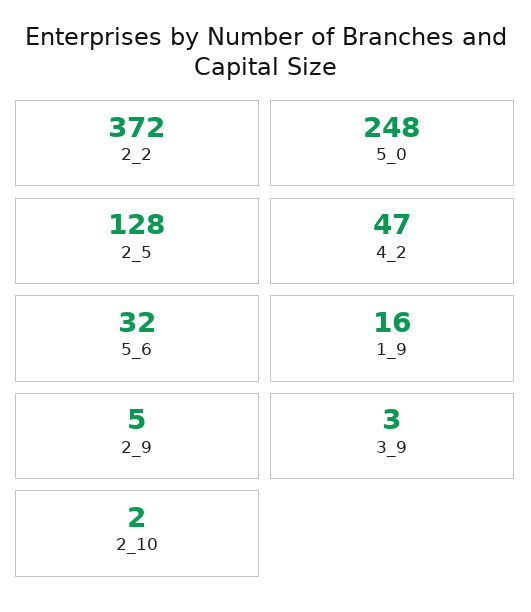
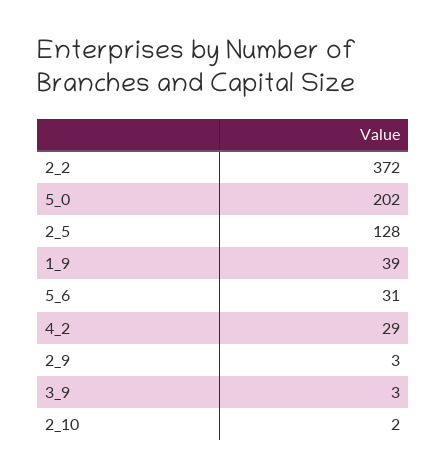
  {
    "2_2": 372,
-   "5_0": 248,
+   "5_0": 202,
    "2_5": 128,
-   "4_2": 47,
+   "4_2": 29,
-   "5_6": 32,
+   "5_6": 31,
-   "1_9": 16,
+   "1_9": 39,
-   "2_9": 5,
+   "2_9": 3,
    "3_9": 3,
    "2_10": 2
  }

